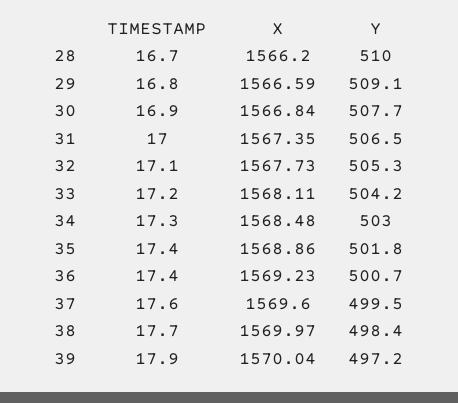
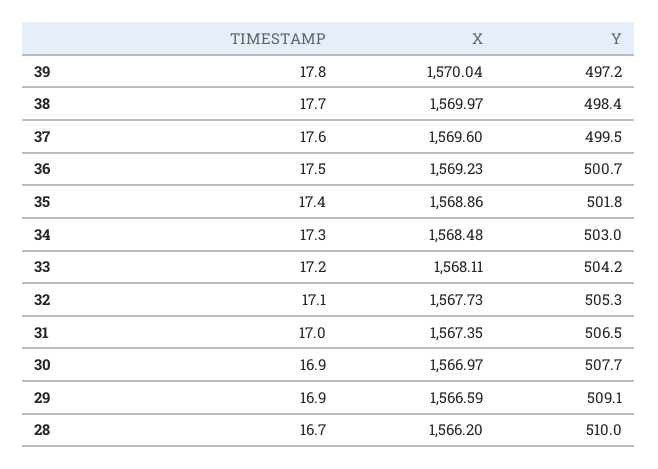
  {
    "TIMESTAMP": {
      "28": 16.7,
-     "29": 16.8,
+     "29": 16.9,
      "30": 16.9,
      "31": 17,
      "32": 17.1,
      "33": 17.2,
      "34": 17.3,
      "35": 17.4,
-     "36": 17.4,
+     "36": 17.5,
      "37": 17.6,
      "38": 17.7,
-     "39": 17.9
+     "39": 17.8
    },
    "X": {
      "28": 1566.2,
      "29": 1566.59,
-     "30": 1566.84,
+     "30": 1566.97,
      "31": 1567.35,
      "32": 1567.73,
      "33": 1568.11,
      "34": 1568.48,
      "35": 1568.86,
      "36": 1569.23,
      "37": 1569.6,
      "38": 1569.97,
      "39": 1570.04
    },
    "Y": {
      "28": 510,
      "29": 509.1,
      "30": 507.7,
      "31": 506.5,
      "32": 505.3,
      "33": 504.2,
      "34": 503,
      "35": 501.8,
      "36": 500.7,
      "37": 499.5,
      "38": 498.4,
      "39": 497.2
    }
  }

